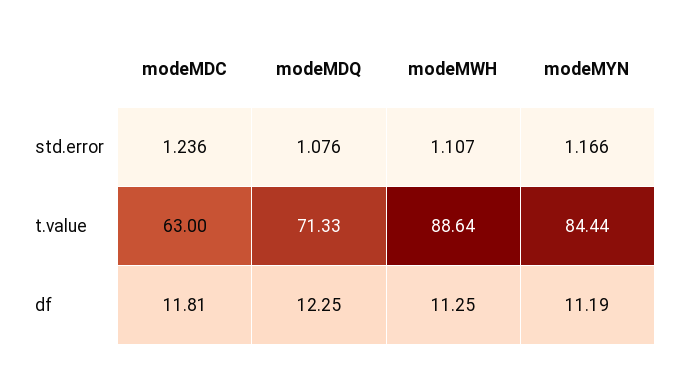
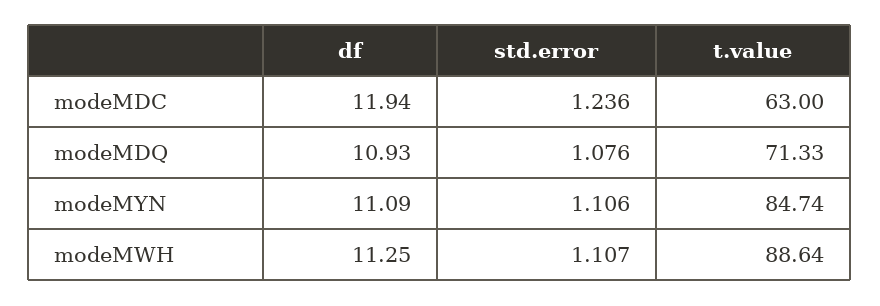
  {
    "modeMDC": {
      "std.error": 1.236,
      "t.value": 63,
-     "df": 11.81
+     "df": 11.94
    },
    "modeMDQ": {
      "std.error": 1.076,
      "t.value": 71.33,
-     "df": 12.25
+     "df": 10.93
    },
    "modeMWH": {
      "std.error": 1.107,
      "t.value": 88.64,
      "df": 11.25
    },
    "modeMYN": {
-     "std.error": 1.166,
+     "std.error": 1.106,
-     "t.value": 84.44,
+     "t.value": 84.74,
-     "df": 11.19
+     "df": 11.09
    }
  }

